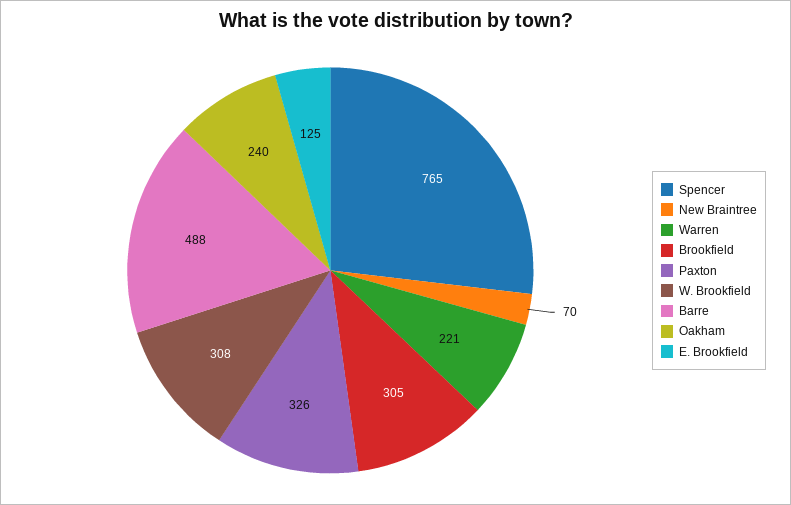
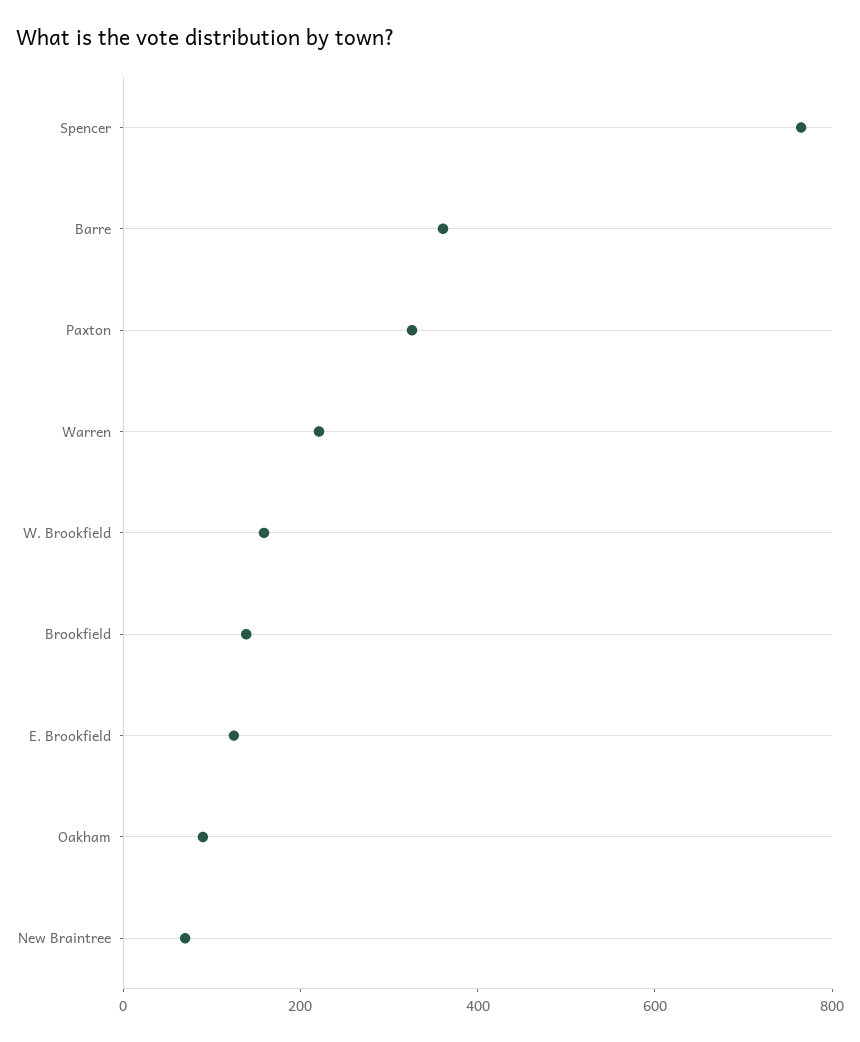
  {
    "Spencer": 765,
    "New Braintree": 70,
    "Warren": 221,
-   "Brookfield": 305,
+   "Brookfield": 150,
    "Paxton": 326,
-   "W. Brookfield": 308,
+   "W. Brookfield": 150,
-   "Barre": 488,
+   "Barre": 350,
-   "Oakham": 240,
+   "Oakham": 100,
    "E. Brookfield": 125
  }

